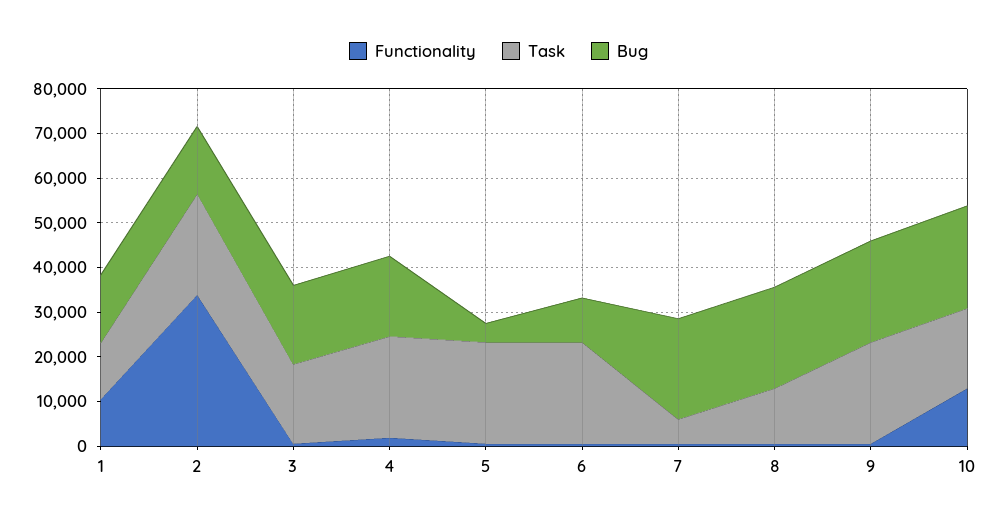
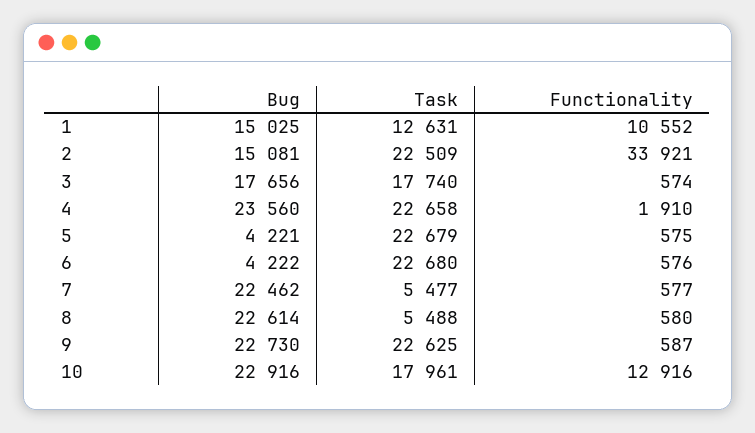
  {
    "Functionality": {
      "1": 10552,
      "2": 33921,
      "3": 574,
      "4": 1910,
      "5": 575,
      "6": 576,
      "7": 577,
      "8": 580,
      "9": 587,
      "10": 12916
    },
    "Task": {
      "1": 12631,
      "2": 22509,
      "3": 17740,
      "4": 22658,
      "5": 22679,
      "6": 22680,
      "7": 5477,
-     "8": 12000,
+     "8": 5488,
      "9": 22625,
      "10": 17961
    },
    "Bug": {
      "1": 15025,
      "2": 15081,
      "3": 17656,
-     "4": 18000,
+     "4": 23560,
      "5": 4221,
-     "6": 10000,
+     "6": 4222,
      "7": 22462,
      "8": 22614,
      "9": 22730,
      "10": 22916
    }
  }

